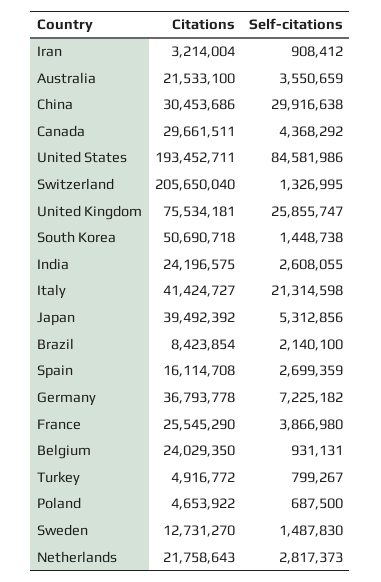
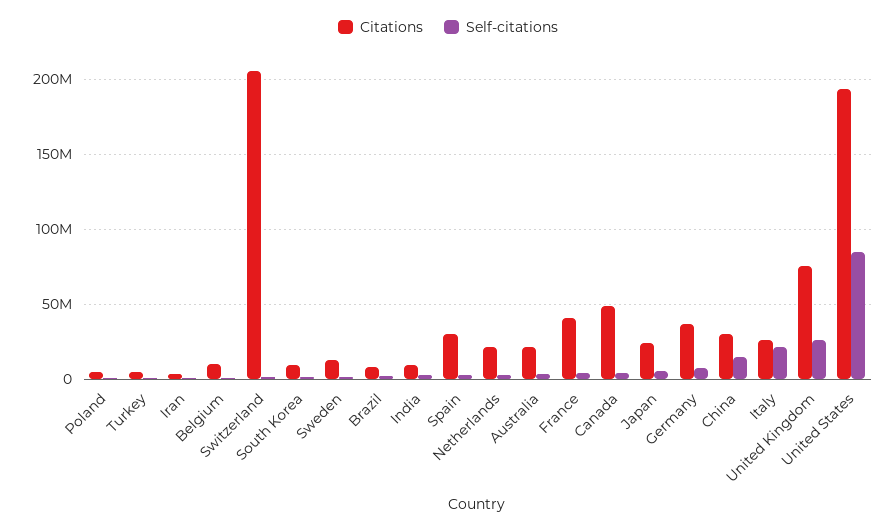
  {
    "Citations": {
      "Iran": 3214004,
      "Australia": 21533100,
      "China": 30453686,
-     "Canada": 29661511,
+     "Canada": 50000000,
      "United States": 193452711,
      "Switzerland": 205650040,
      "United Kingdom": 75534181,
-     "South Korea": 50690718,
+     "South Korea": 10000000,
-     "India": 24196575,
+     "India": 10000000,
-     "Italy": 41424727,
+     "Italy": 25000000,
-     "Japan": 39492392,
+     "Japan": 25000000,
      "Brazil": 8423854,
-     "Spain": 16114708,
+     "Spain": 30000000,
      "Germany": 36793778,
-     "France": 25545290,
+     "France": 40000000,
-     "Belgium": 24029350,
+     "Belgium": 10000000,
      "Turkey": 4916772,
      "Poland": 4653922,
      "Sweden": 12731270,
      "Netherlands": 21758643
    },
    "Self-citations": {
      "Iran": 908412,
      "Australia": 3550659,
-     "China": 29916638,
+     "China": 15000000,
      "Canada": 4368292,
      "United States": 84581986,
      "Switzerland": 1326995,
      "United Kingdom": 25855747,
      "South Korea": 1448738,
      "India": 2608055,
      "Italy": 21314598,
      "Japan": 5312856,
      "Brazil": 2140100,
      "Spain": 2699359,
      "Germany": 7225182,
      "France": 3866980,
      "Belgium": 931131,
      "Turkey": 799267,
      "Poland": 687500,
      "Sweden": 1487830,
      "Netherlands": 2817373
    }
  }

